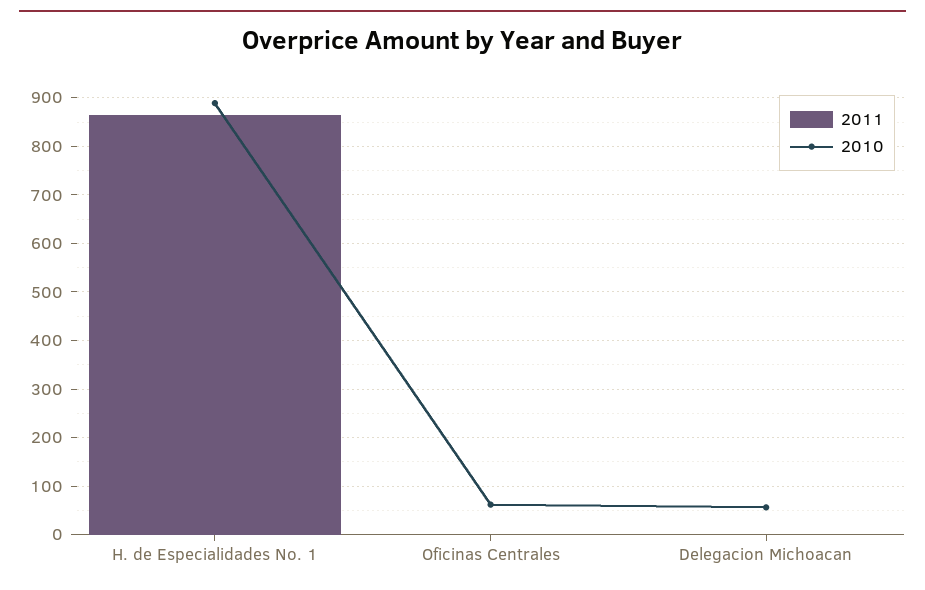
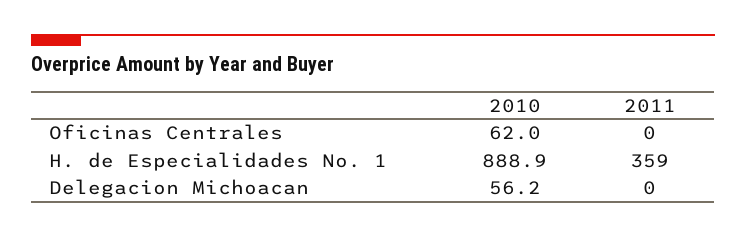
  {
    "2011": {
-     "H. de Especialidades No. 1": 860,
+     "H. de Especialidades No. 1": 359,
      "Oficinas Centrales": 0,
      "Delegacion Michoacan": 0
    },
    "2010": {
      "H. de Especialidades No. 1": 888.9,
      "Oficinas Centrales": 62,
      "Delegacion Michoacan": 56.2
    }
  }

